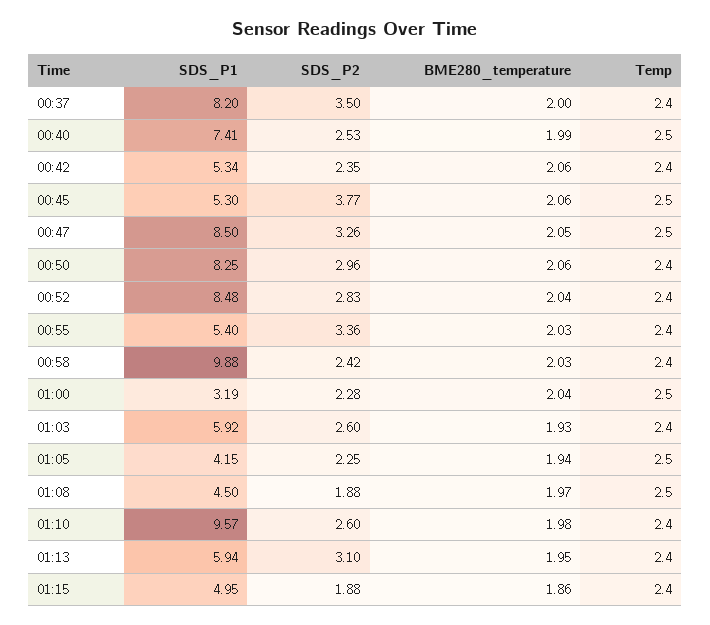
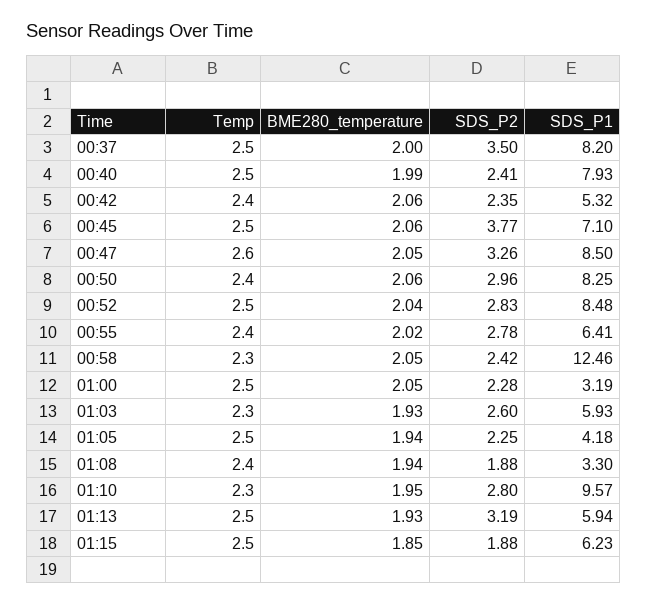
  {
    "SDS_P1": {
      "00:37": 8.2,
-     "00:40": 7.41,
+     "00:40": 7.93,
-     "00:42": 5.34,
+     "00:42": 5.32,
-     "00:45": 5.3,
+     "00:45": 7.1,
      "00:47": 8.5,
      "00:50": 8.25,
      "00:52": 8.48,
-     "00:55": 5.4,
+     "00:55": 6.41,
-     "00:58": 9.88,
+     "00:58": 12.46,
      "01:00": 3.19,
-     "01:03": 5.92,
+     "01:03": 5.93,
-     "01:05": 4.15,
+     "01:05": 4.18,
-     "01:08": 4.5,
+     "01:08": 3.3,
      "01:10": 9.57,
      "01:13": 5.94,
-     "01:15": 4.95
+     "01:15": 6.23
    },
    "SDS_P2": {
      "00:37": 3.5,
-     "00:40": 2.53,
+     "00:40": 2.41,
      "00:42": 2.35,
      "00:45": 3.77,
      "00:47": 3.26,
      "00:50": 2.96,
      "00:52": 2.83,
-     "00:55": 3.36,
+     "00:55": 2.78,
      "00:58": 2.42,
      "01:00": 2.28,
      "01:03": 2.6,
      "01:05": 2.25,
      "01:08": 1.88,
-     "01:10": 2.6,
+     "01:10": 2.8,
-     "01:13": 3.1,
+     "01:13": 3.19,
      "01:15": 1.88
    },
    "BME280_temperature": {
      "00:37": 2,
      "00:40": 1.99,
      "00:42": 2.06,
      "00:45": 2.06,
      "00:47": 2.05,
      "00:50": 2.06,
      "00:52": 2.04,
-     "00:55": 2.03,
+     "00:55": 2.02,
-     "00:58": 2.03,
+     "00:58": 2.05,
-     "01:00": 2.04,
+     "01:00": 2.05,
      "01:03": 1.93,
      "01:05": 1.94,
-     "01:08": 1.97,
+     "01:08": 1.94,
-     "01:10": 1.98,
+     "01:10": 1.95,
-     "01:13": 1.95,
+     "01:13": 1.93,
-     "01:15": 1.86
+     "01:15": 1.85
    },
    "Temp": {
-     "00:37": 2.4,
+     "00:37": 2.5,
      "00:40": 2.5,
      "00:42": 2.4,
      "00:45": 2.5,
-     "00:47": 2.5,
+     "00:47": 2.6,
      "00:50": 2.4,
-     "00:52": 2.4,
+     "00:52": 2.5,
      "00:55": 2.4,
-     "00:58": 2.4,
+     "00:58": 2.3,
      "01:00": 2.5,
-     "01:03": 2.4,
+     "01:03": 2.3,
      "01:05": 2.5,
-     "01:08": 2.5,
+     "01:08": 2.4,
-     "01:10": 2.4,
+     "01:10": 2.3,
-     "01:13": 2.4,
+     "01:13": 2.5,
-     "01:15": 2.4
+     "01:15": 2.5
    }
  }

